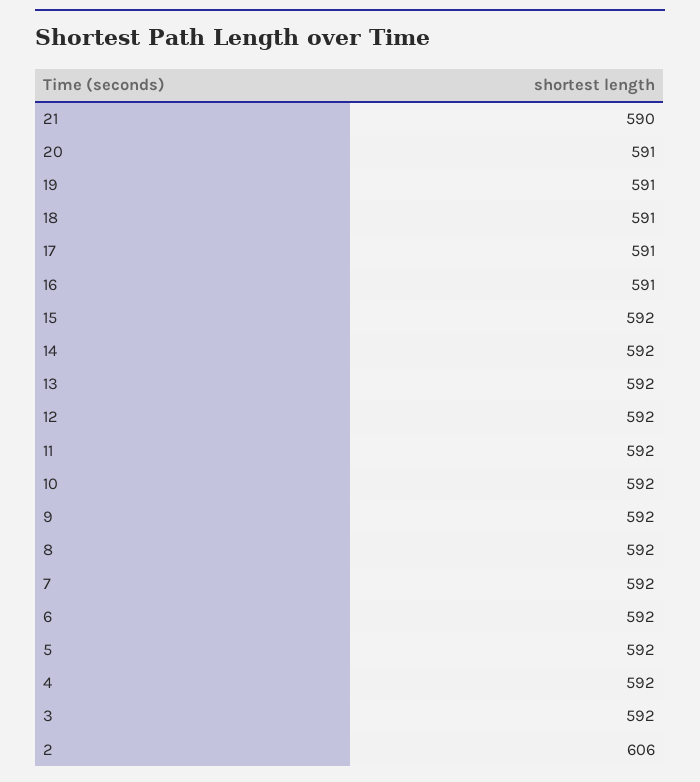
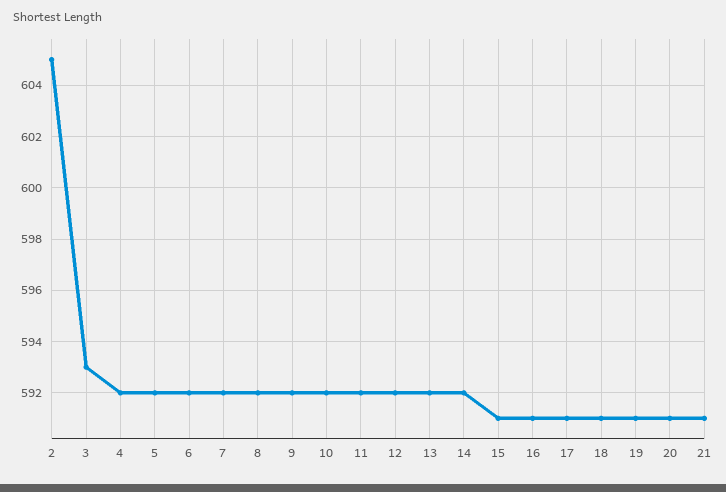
  {
-   "21": 590,
+   "21": 591,
    "20": 591,
    "19": 591,
    "18": 591,
    "17": 591,
    "16": 591,
-   "15": 592,
+   "15": 591,
    "14": 592,
    "13": 592,
    "12": 592,
    "11": 592,
    "10": 592,
    "9": 592,
    "8": 592,
    "7": 592,
    "6": 592,
    "5": 592,
    "4": 592,
-   "3": 592,
+   "3": 593,
-   "2": 606
+   "2": 605
  }

